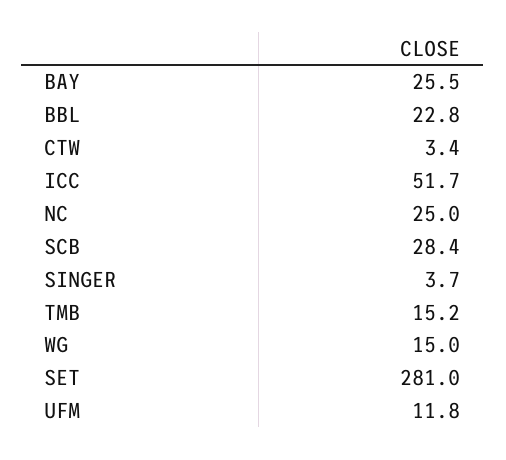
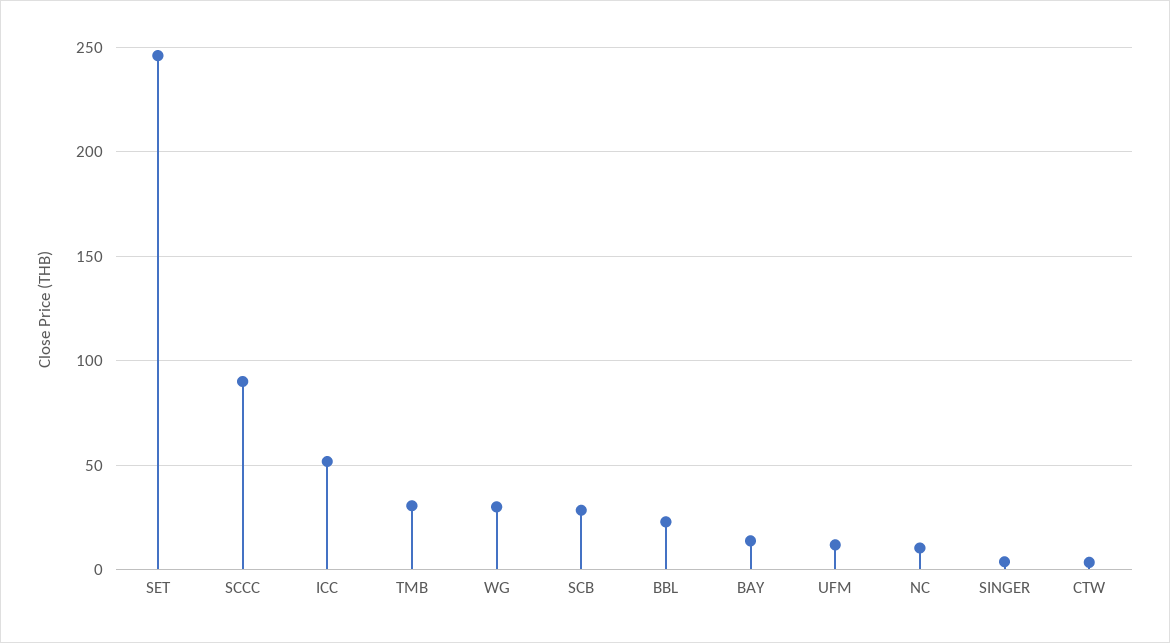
  {
-   "BAY": 25.5,
+   "BAY": 15,
    "BBL": 22.8,
    "CTW": 3.4,
    "ICC": 51.7,
-   "NC": 25,
+   "NC": 10,
    "SCB": 28.4,
    "SINGER": 3.7,
-   "TMB": 15.2,
+   "TMB": 30,
-   "WG": 15,
+   "WG": 30,
-   "SET": 281,
+   "SET": 245,
-   "UFM": 11.8
+   "UFM": 11.8,
+   "SCCC": 90
  }

